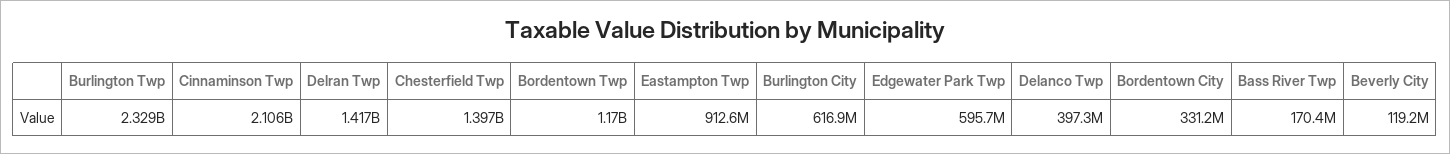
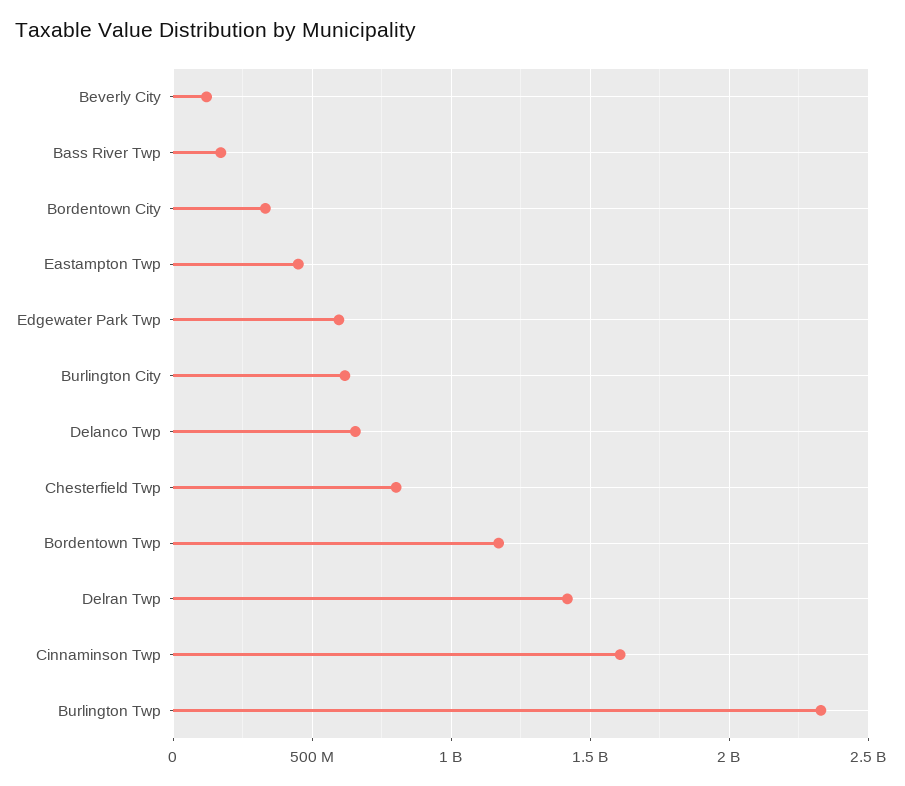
  {
    "Burlington Twp": 2329000000,
-   "Cinnaminson Twp": 2106000000,
+   "Cinnaminson Twp": 1600000000,
    "Delran Twp": 1417000000,
-   "Chesterfield Twp": 1397000000,
+   "Chesterfield Twp": 800000000,
    "Bordentown Twp": 1170000000,
-   "Eastampton Twp": 912600000,
+   "Eastampton Twp": 450000000,
    "Burlington City": 616900000,
    "Edgewater Park Twp": 595700000,
-   "Delanco Twp": 397300000,
+   "Delanco Twp": 650000000,
    "Bordentown City": 331200000,
    "Bass River Twp": 170400000,
    "Beverly City": 119200000
  }

